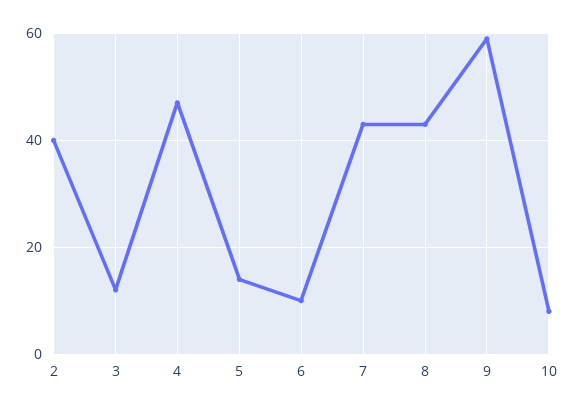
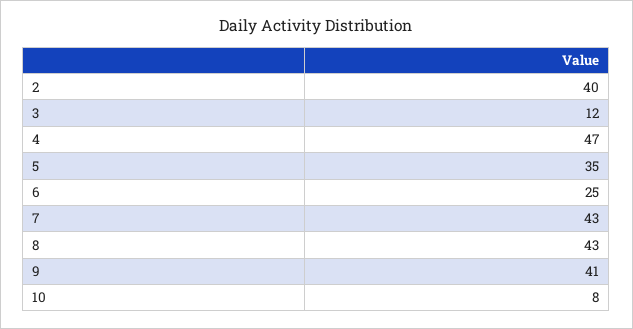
  {
    "2": 40,
    "3": 12,
    "4": 47,
-   "5": 15,
+   "5": 35,
-   "6": 10,
+   "6": 25,
    "7": 43,
    "8": 43,
-   "9": 60,
+   "9": 41,
    "10": 8
  }

